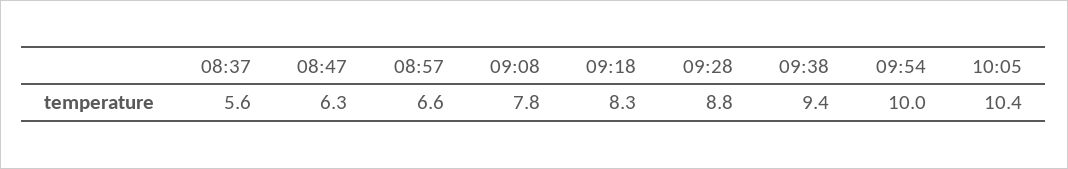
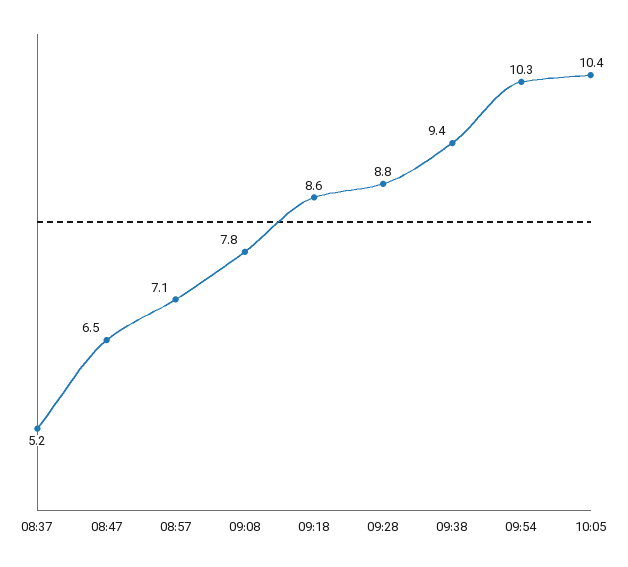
  {
-   "08:37": 5.6,
+   "08:37": 5.2,
-   "08:47": 6.3,
+   "08:47": 6.5,
-   "08:57": 6.6,
+   "08:57": 7.1,
    "09:08": 7.8,
-   "09:18": 8.3,
+   "09:18": 8.6,
    "09:28": 8.8,
    "09:38": 9.4,
-   "09:54": 10,
+   "09:54": 10.3,
    "10:05": 10.4
  }

